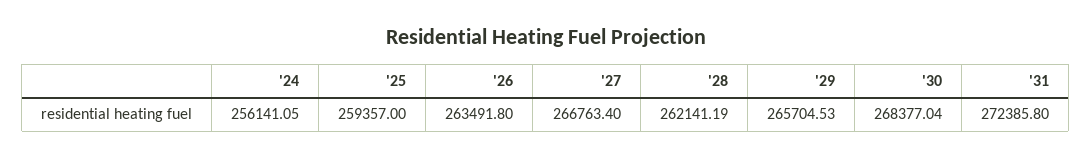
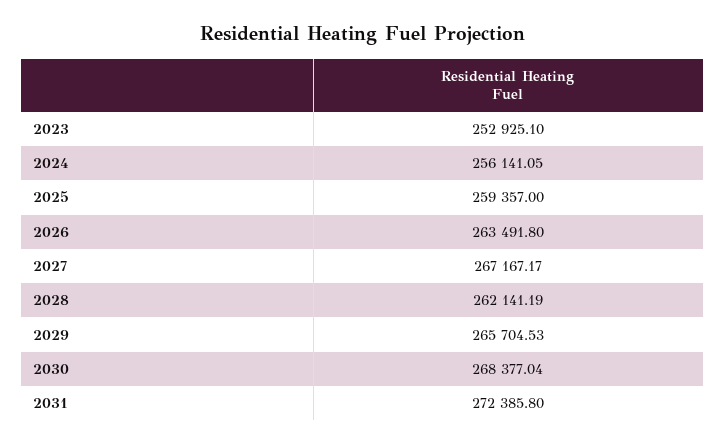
  {
    "'24": 256141.05,
    "'25": 259357,
    "'26": 263491.8,
-   "'27": 266763.4,
+   "'27": 267167.17,
    "'28": 262141.19,
    "'29": 265704.53,
    "'30": 268377.04,
-   "'31": 272385.8
+   "'31": 272385.8,
+   "2023": 252925.1
  }

